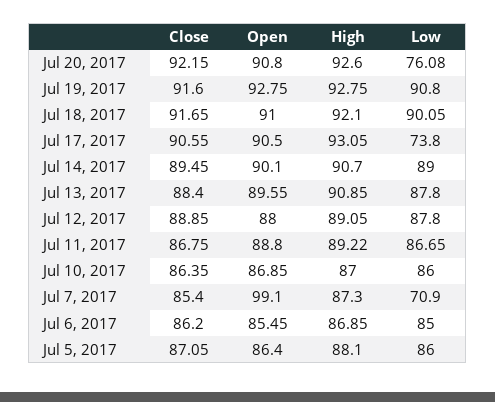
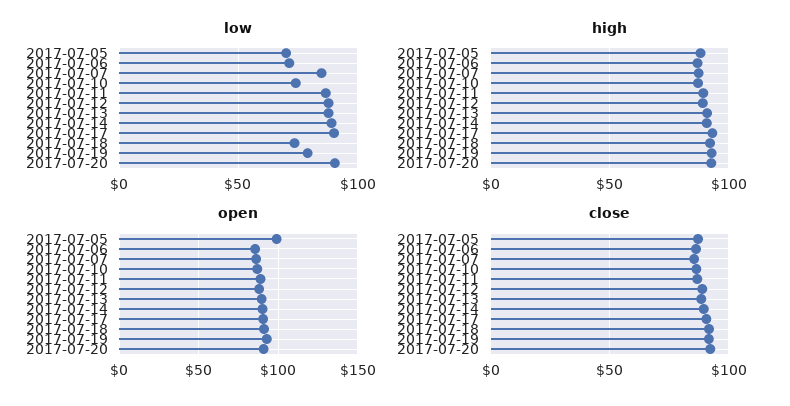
  {
    "Close": {
      "Jul 20, 2017": 92.15,
      "Jul 19, 2017": 91.6,
      "Jul 18, 2017": 91.65,
      "Jul 17, 2017": 90.55,
      "Jul 14, 2017": 89.45,
      "Jul 13, 2017": 88.4,
      "Jul 12, 2017": 88.85,
      "Jul 11, 2017": 86.75,
      "Jul 10, 2017": 86.35,
      "Jul 7, 2017": 85.4,
      "Jul 6, 2017": 86.2,
      "Jul 5, 2017": 87.05
    },
    "Open": {
      "Jul 20, 2017": 90.8,
      "Jul 19, 2017": 92.75,
      "Jul 18, 2017": 91,
      "Jul 17, 2017": 90.5,
      "Jul 14, 2017": 90.1,
      "Jul 13, 2017": 89.55,
      "Jul 12, 2017": 88,
      "Jul 11, 2017": 88.8,
      "Jul 10, 2017": 86.85,
-     "Jul 7, 2017": 99.1,
+     "Jul 7, 2017": 85,
      "Jul 6, 2017": 85.45,
-     "Jul 5, 2017": 86.4
+     "Jul 5, 2017": 100
    },
    "High": {
      "Jul 20, 2017": 92.6,
      "Jul 19, 2017": 92.75,
      "Jul 18, 2017": 92.1,
      "Jul 17, 2017": 93.05,
      "Jul 14, 2017": 90.7,
      "Jul 13, 2017": 90.85,
      "Jul 12, 2017": 89.05,
      "Jul 11, 2017": 89.22,
      "Jul 10, 2017": 87,
      "Jul 7, 2017": 87.3,
      "Jul 6, 2017": 86.85,
      "Jul 5, 2017": 88.1
    },
    "Low": {
-     "Jul 20, 2017": 76.08,
+     "Jul 20, 2017": 90,
-     "Jul 19, 2017": 90.8,
+     "Jul 19, 2017": 80,
-     "Jul 18, 2017": 90.05,
+     "Jul 18, 2017": 75,
-     "Jul 17, 2017": 73.8,
+     "Jul 17, 2017": 90,
      "Jul 14, 2017": 89,
      "Jul 13, 2017": 87.8,
      "Jul 12, 2017": 87.8,
      "Jul 11, 2017": 86.65,
-     "Jul 10, 2017": 86,
+     "Jul 10, 2017": 75,
-     "Jul 7, 2017": 70.9,
+     "Jul 7, 2017": 85,
-     "Jul 6, 2017": 85,
+     "Jul 6, 2017": 70,
-     "Jul 5, 2017": 86
+     "Jul 5, 2017": 70
    }
  }

